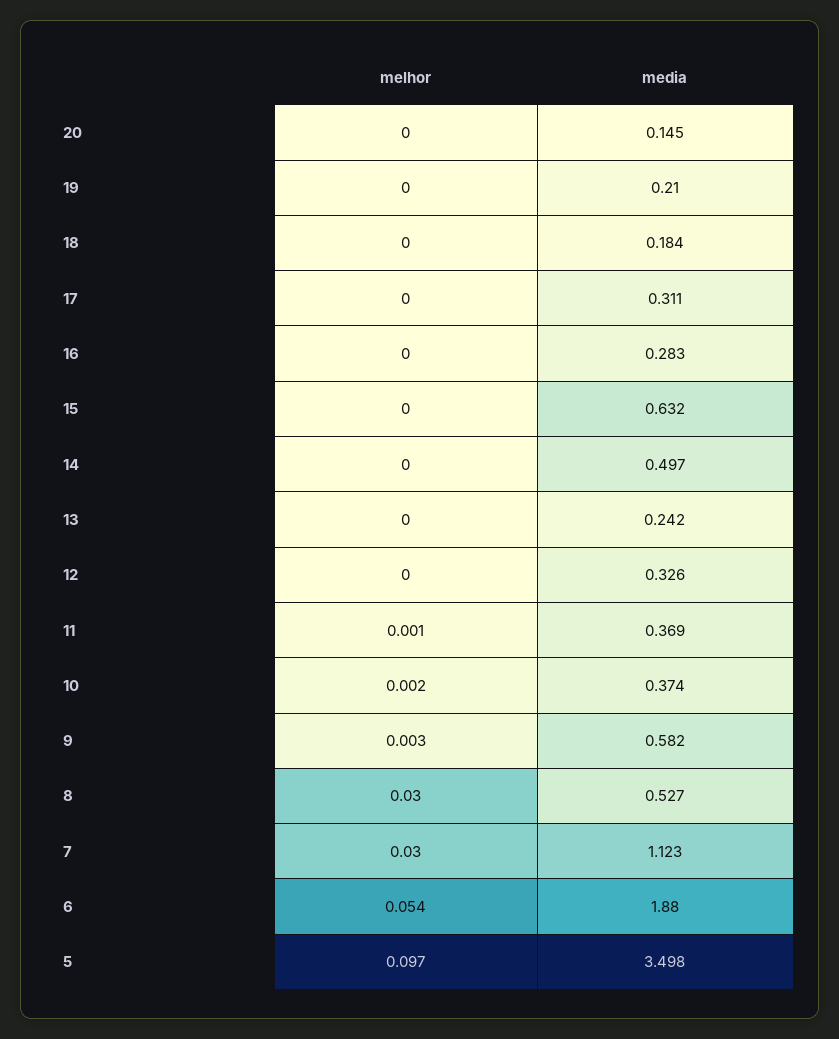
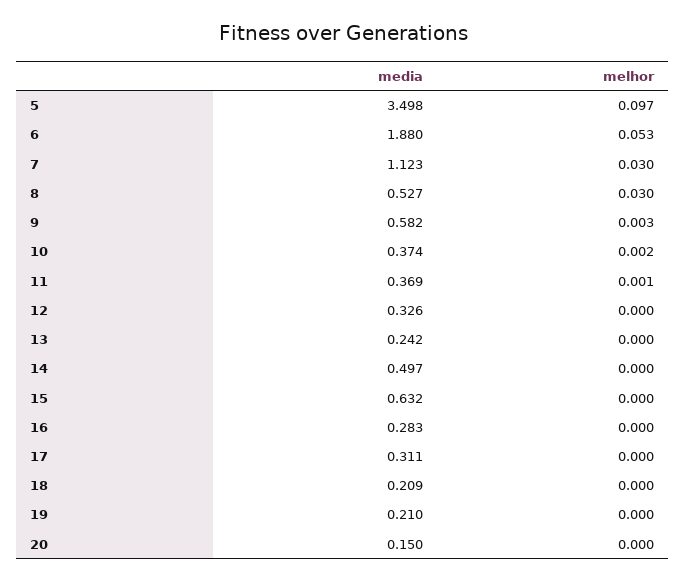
  {
    "melhor": {
      "20": 0,
      "19": 0,
      "18": 0,
      "17": 0,
      "16": 0,
      "15": 0,
      "14": 0,
      "13": 0,
      "12": 0,
      "11": 0.001,
      "10": 0.002,
      "9": 0.003,
      "8": 0.03,
      "7": 0.03,
-     "6": 0.054,
+     "6": 0.053,
      "5": 0.097
    },
    "media": {
-     "20": 0.145,
+     "20": 0.15,
      "19": 0.21,
-     "18": 0.184,
+     "18": 0.209,
      "17": 0.311,
      "16": 0.283,
      "15": 0.632,
      "14": 0.497,
      "13": 0.242,
      "12": 0.326,
      "11": 0.369,
      "10": 0.374,
      "9": 0.582,
      "8": 0.527,
      "7": 1.123,
      "6": 1.88,
      "5": 3.498
    }
  }

